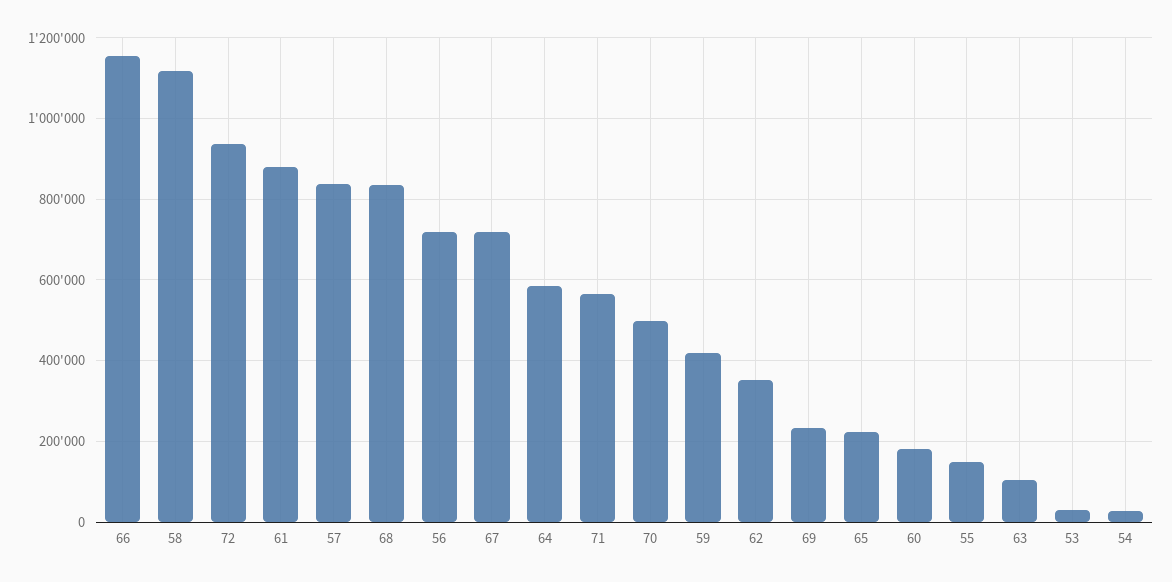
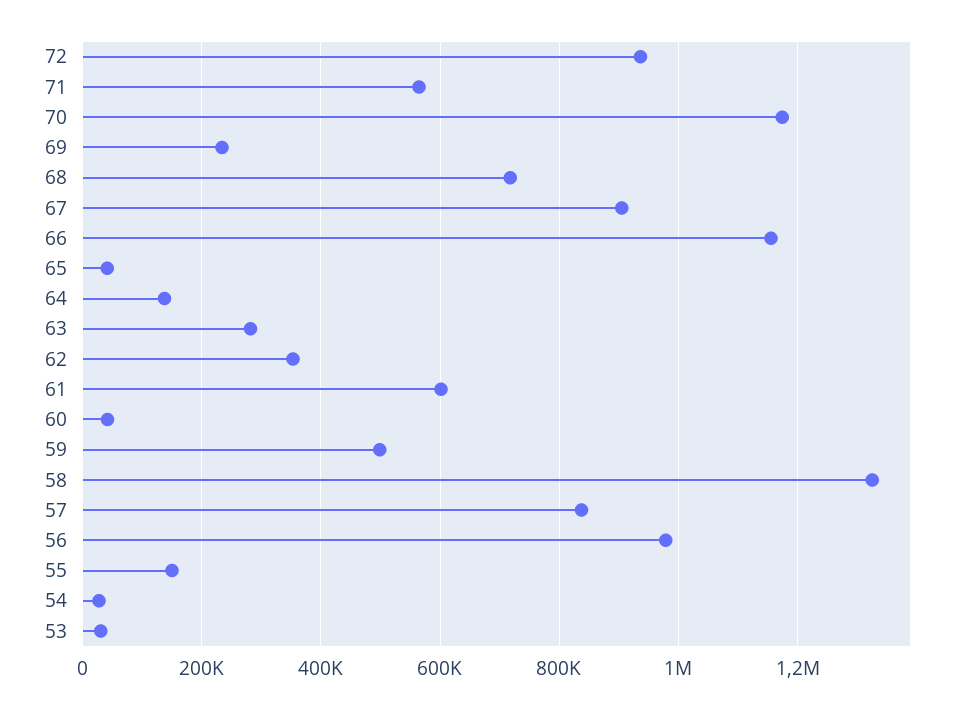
  {
    "66": 1160000,
-   "58": 1120000,
+   "58": 1320000,
    "72": 940000,
-   "61": 880000,
+   "61": 600000,
    "57": 840000,
-   "68": 840000,
+   "68": 720000,
-   "56": 720000,
+   "56": 980000,
-   "67": 720000,
+   "67": 900000,
-   "64": 580000,
+   "64": 140000,
    "71": 560000,
-   "70": 500000,
+   "70": 1180000,
-   "59": 420000,
+   "59": 500000,
    "62": 360000,
    "69": 240000,
-   "65": 220000,
+   "65": 40000,
-   "60": 180000,
+   "60": 40000,
    "55": 140000,
-   "63": 100000,
+   "63": 280000,
    "53": 40000,
    "54": 20000
  }

